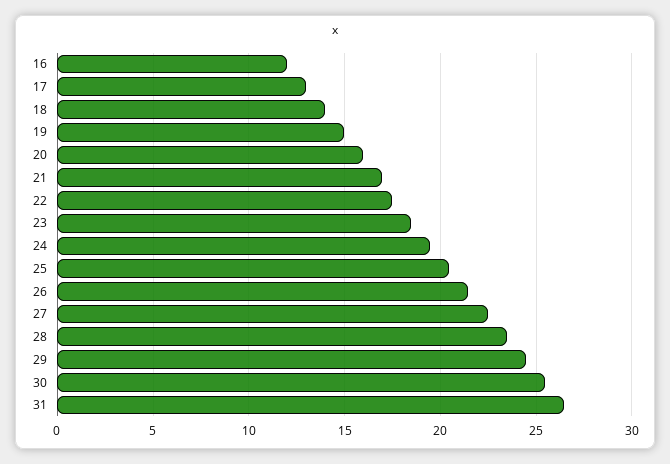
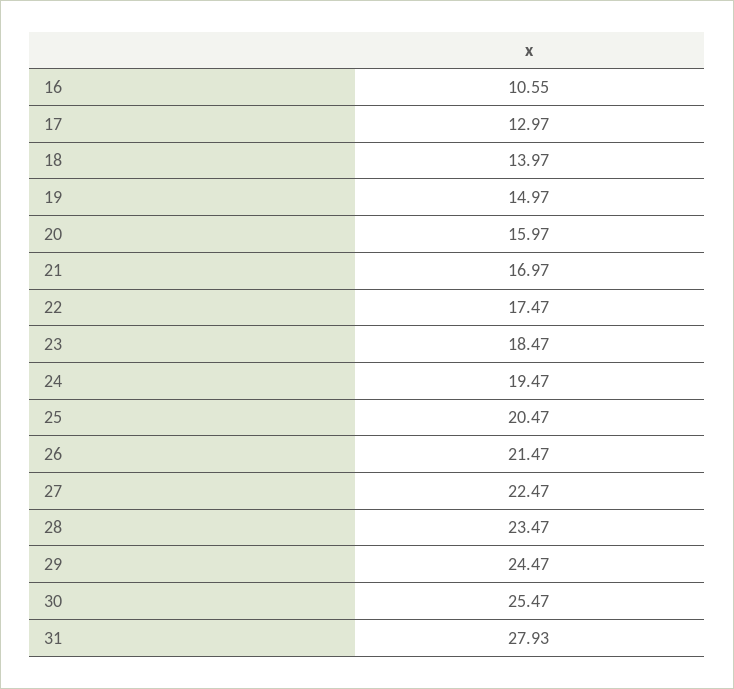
  {
-   "16": 12,
+   "16": 10.55,
    "17": 12.97,
    "18": 13.97,
    "19": 14.97,
    "20": 15.97,
    "21": 16.97,
    "22": 17.47,
    "23": 18.47,
    "24": 19.47,
    "25": 20.47,
    "26": 21.47,
    "27": 22.47,
    "28": 23.47,
    "29": 24.47,
    "30": 25.47,
-   "31": 26.5
+   "31": 27.93
  }

